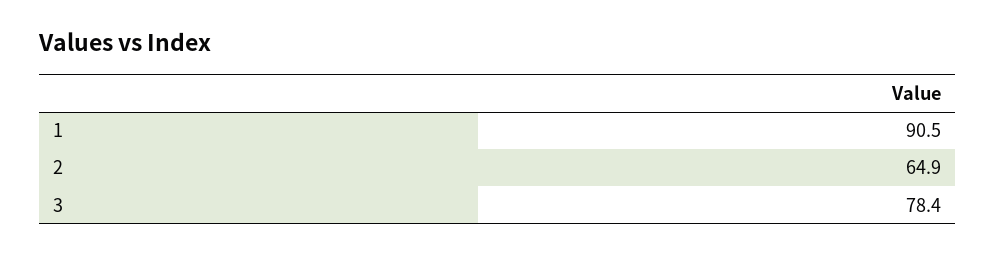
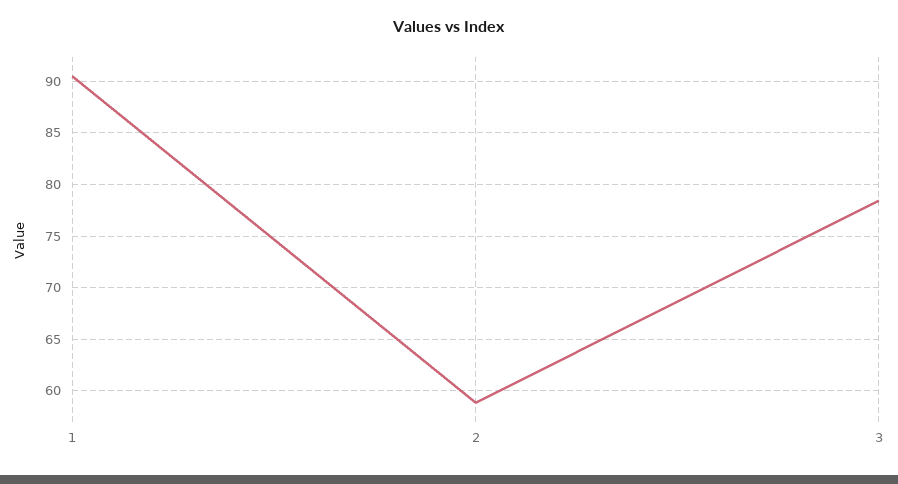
  {
    "1": 90.5,
-   "2": 64.9,
+   "2": 59,
    "3": 78.4
  }

